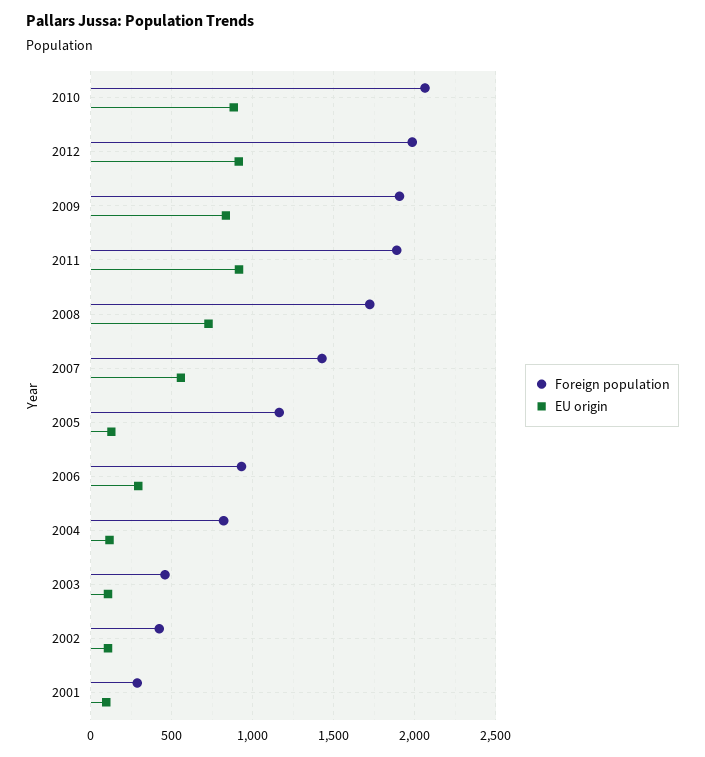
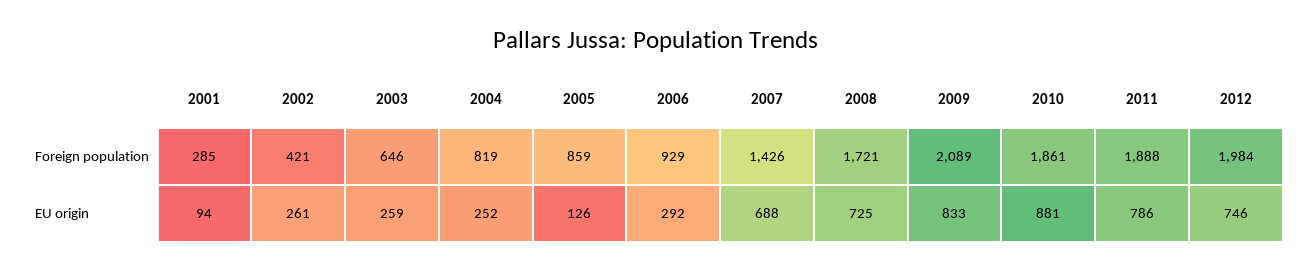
  {
    "Foreign population": {
-     "2010": 2050,
+     "2010": 1861,
      "2012": 1984,
-     "2009": 1900,
+     "2009": 2089,
      "2011": 1888,
      "2008": 1721,
      "2007": 1426,
-     "2005": 1150,
+     "2005": 859,
      "2006": 929,
      "2004": 819,
-     "2003": 450,
+     "2003": 646,
      "2002": 421,
      "2001": 285
    },
    "EU origin": {
      "2010": 881,
-     "2012": 900,
+     "2012": 746,
      "2009": 833,
-     "2011": 900,
+     "2011": 786,
      "2008": 725,
-     "2007": 550,
+     "2007": 688,
      "2005": 126,
      "2006": 292,
-     "2004": 100,
+     "2004": 252,
-     "2003": 100,
+     "2003": 259,
-     "2002": 100,
+     "2002": 261,
      "2001": 94
    }
  }

